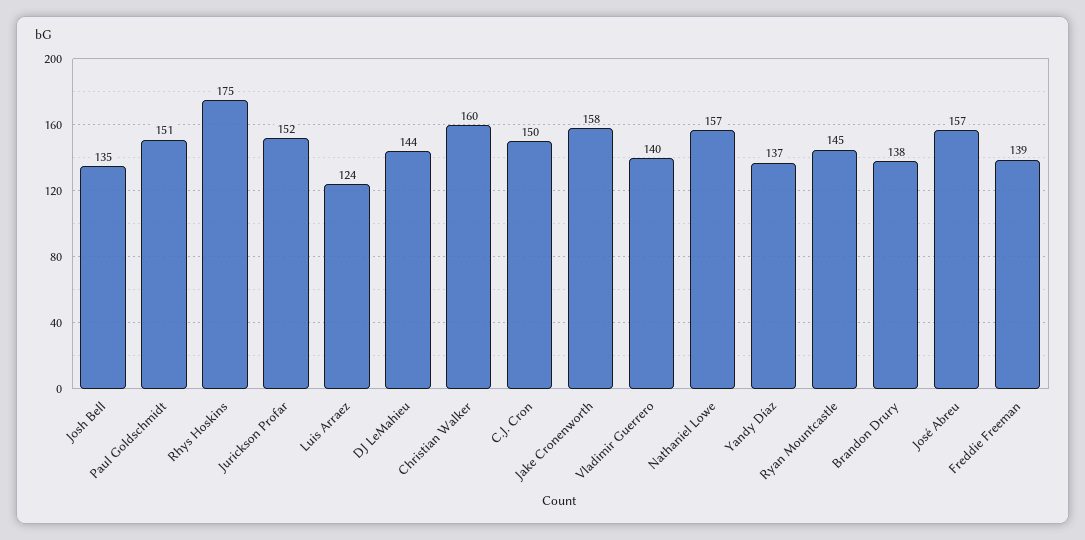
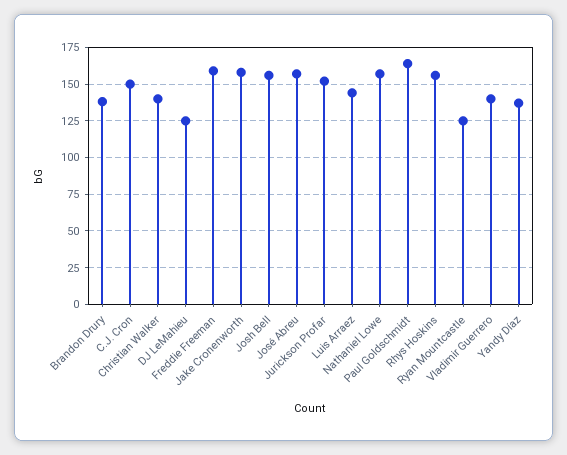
  {
-   "Josh Bell": 135,
+   "Josh Bell": 155,
-   "Paul Goldschmidt": 151,
+   "Paul Goldschmidt": 165,
-   "Rhys Hoskins": 175,
+   "Rhys Hoskins": 155,
    "Jurickson Profar": 152,
-   "Luis Arraez": 124,
+   "Luis Arraez": 145,
-   "DJ LeMahieu": 144,
+   "DJ LeMahieu": 125,
-   "Christian Walker": 160,
+   "Christian Walker": 140,
    "C.J. Cron": 150,
    "Jake Cronenworth": 158,
    "Vladimir Guerrero": 140,
    "Nathaniel Lowe": 157,
    "Yandy Díaz": 137,
-   "Ryan Mountcastle": 145,
+   "Ryan Mountcastle": 125,
    "Brandon Drury": 138,
    "José Abreu": 157,
-   "Freddie Freeman": 139
+   "Freddie Freeman": 160
  }

